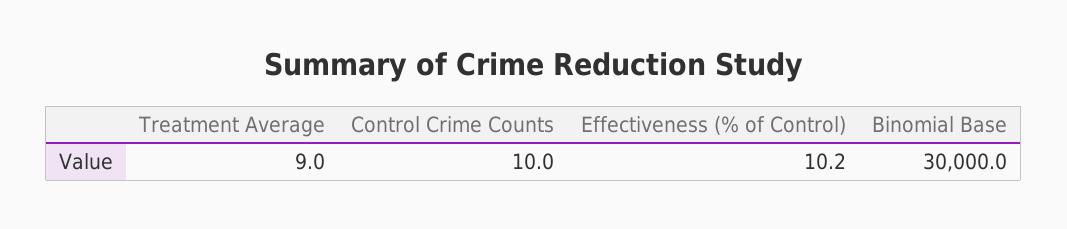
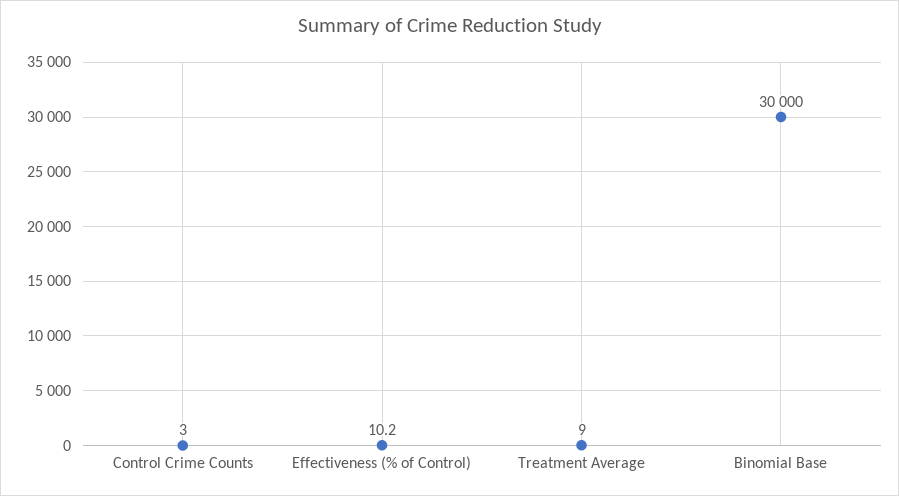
  {
    "Treatment Average": 9,
-   "Control Crime Counts": 10,
+   "Control Crime Counts": 3,
    "Effectiveness (% of Control)": 10.2,
    "Binomial Base": 30000
  }

